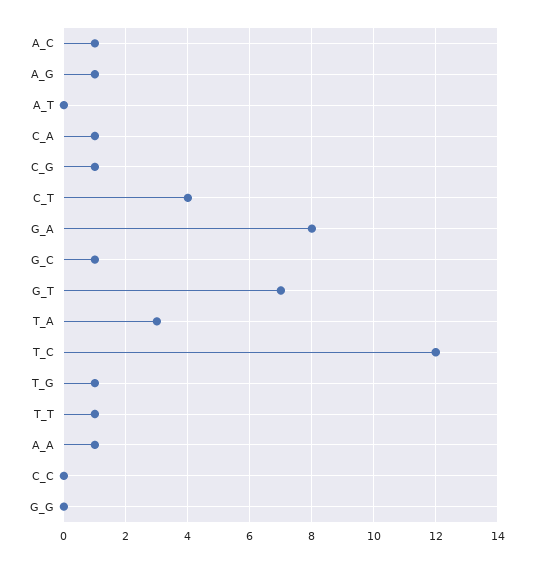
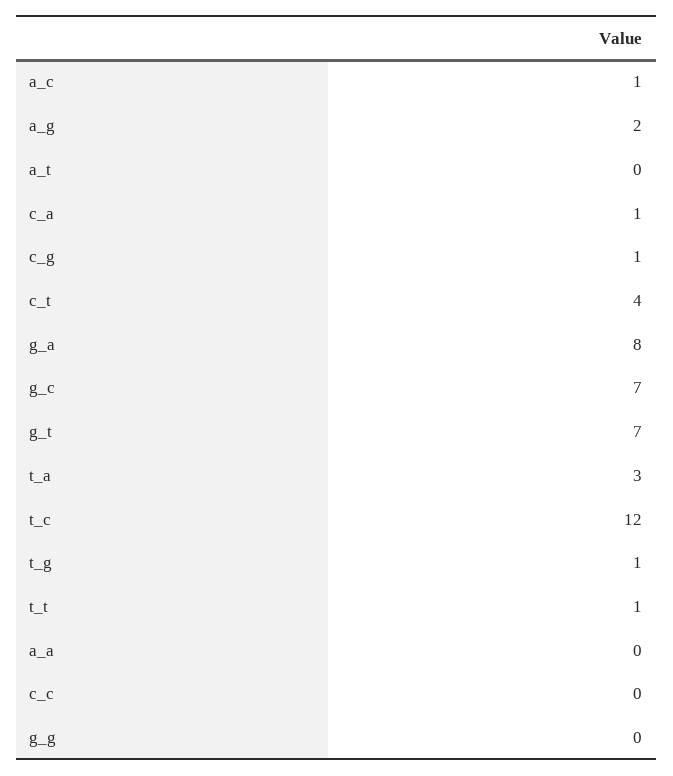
  {
    "A_C": 1,
-   "A_G": 1,
+   "A_G": 2,
    "A_T": 0,
    "C_A": 1,
    "C_G": 1,
    "C_T": 4,
    "G_A": 8,
-   "G_C": 1,
+   "G_C": 7,
    "G_T": 7,
    "T_A": 3,
    "T_C": 12,
    "T_G": 1,
    "T_T": 1,
-   "A_A": 1,
+   "A_A": 0,
    "C_C": 0,
    "G_G": 0
  }

